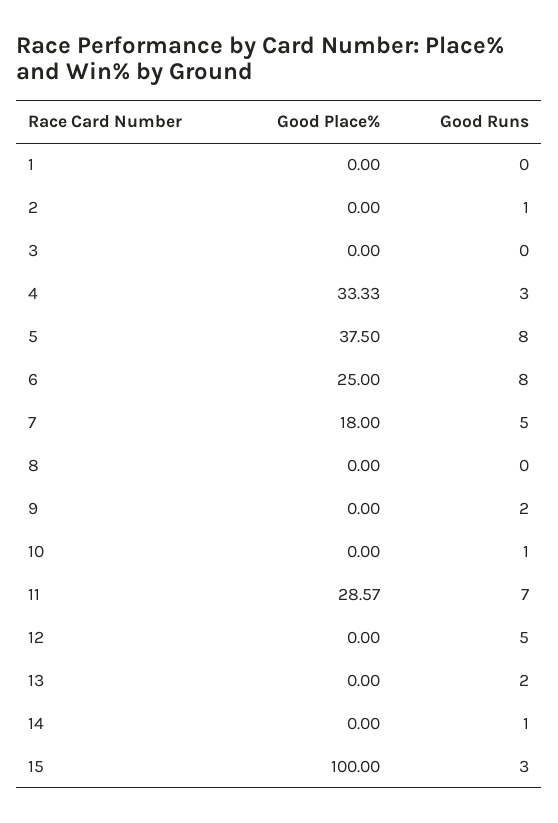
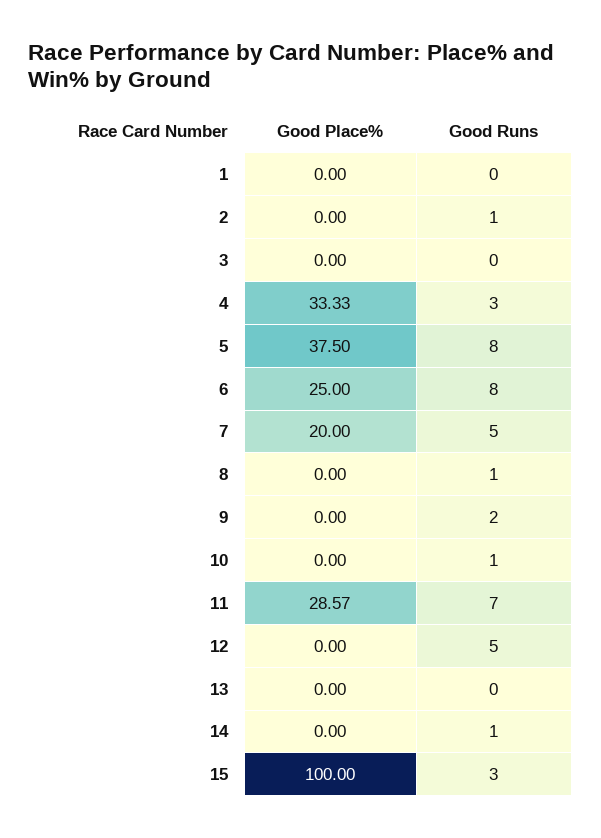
  {
    "Good Place%": {
      "1": 0,
      "2": 0,
      "3": 0,
      "4": 33.33,
      "5": 37.5,
      "6": 25,
-     "7": 18,
+     "7": 20,
      "8": 0,
      "9": 0,
      "10": 0,
      "11": 28.57,
      "12": 0,
      "13": 0,
      "14": 0,
      "15": 100
    },
    "Good Runs": {
      "1": 0,
      "2": 1,
      "3": 0,
      "4": 3,
      "5": 8,
      "6": 8,
      "7": 5,
-     "8": 0,
+     "8": 1,
      "9": 2,
      "10": 1,
      "11": 7,
      "12": 5,
-     "13": 2,
+     "13": 0,
      "14": 1,
      "15": 3
    }
  }

